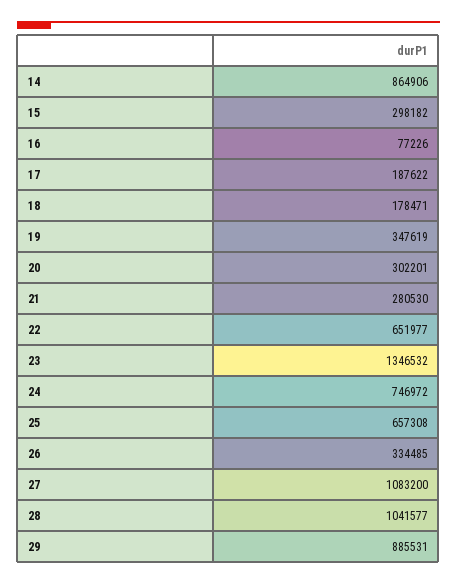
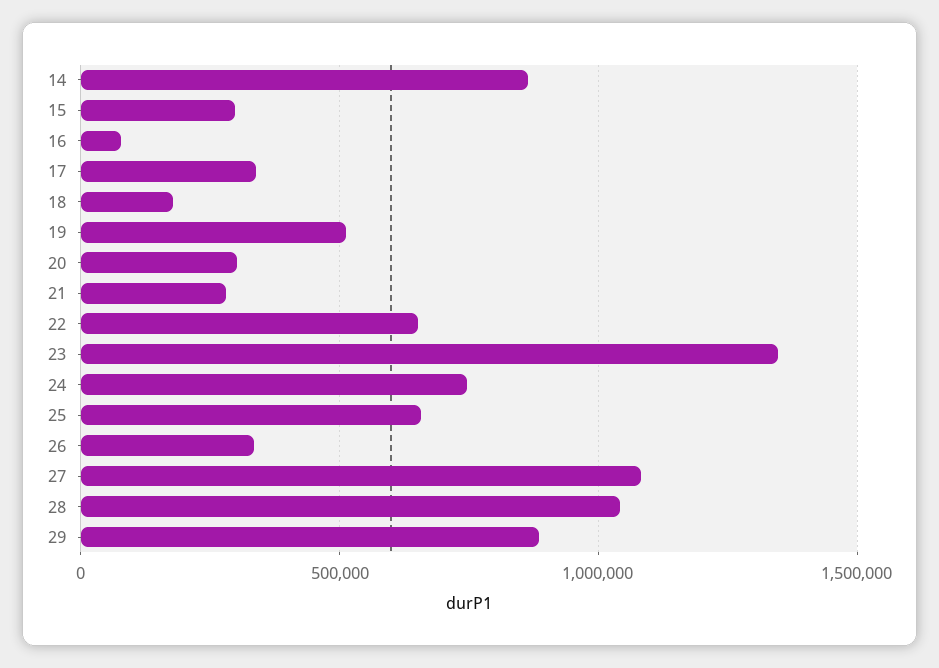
  {
    "14": 864906,
    "15": 298182,
    "16": 77226,
-   "17": 187622,
+   "17": 350000,
    "18": 178471,
-   "19": 347619,
+   "19": 500000,
    "20": 302201,
    "21": 280530,
    "22": 651977,
    "23": 1346532,
    "24": 746972,
    "25": 657308,
    "26": 334485,
    "27": 1083200,
    "28": 1041577,
    "29": 885531
  }

